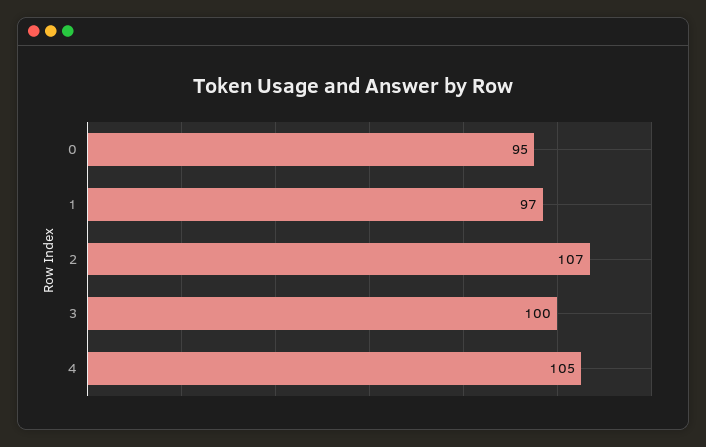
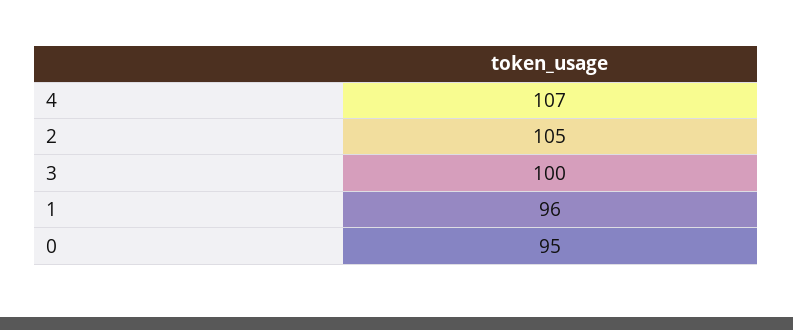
  {
    "0": 95,
-   "1": 97,
+   "1": 96,
-   "2": 107,
+   "2": 105,
    "3": 100,
-   "4": 105
+   "4": 107
  }

